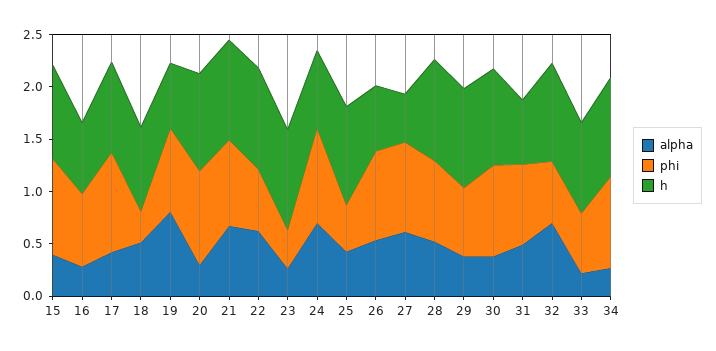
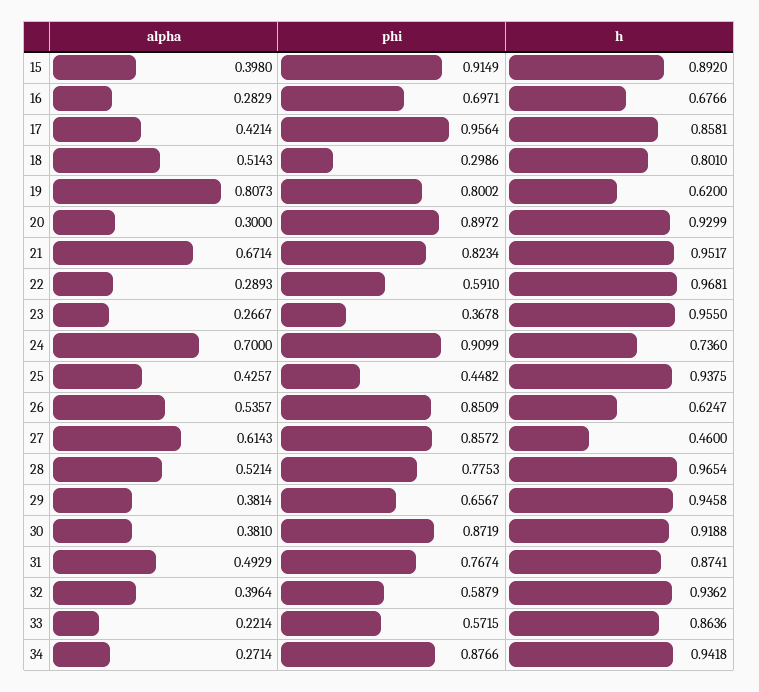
  {
    "alpha": {
      "15": 0.398,
      "16": 0.2829,
      "17": 0.4214,
      "18": 0.5143,
      "19": 0.8073,
      "20": 0.3,
      "21": 0.6714,
-     "22": 0.6,
+     "22": 0.2893,
      "23": 0.2667,
      "24": 0.7,
      "25": 0.4257,
      "26": 0.5357,
      "27": 0.6143,
      "28": 0.5214,
      "29": 0.3814,
      "30": 0.381,
      "31": 0.4929,
-     "32": 0.7,
+     "32": 0.3964,
      "33": 0.2214,
      "34": 0.2714
    },
    "phi": {
      "15": 0.9149,
      "16": 0.6971,
      "17": 0.9564,
      "18": 0.2986,
      "19": 0.8002,
      "20": 0.8972,
      "21": 0.8234,
      "22": 0.591,
      "23": 0.3678,
      "24": 0.9099,
      "25": 0.4482,
      "26": 0.8509,
      "27": 0.8572,
      "28": 0.7753,
      "29": 0.6567,
      "30": 0.8719,
      "31": 0.7674,
      "32": 0.5879,
      "33": 0.5715,
      "34": 0.8766
    },
    "h": {
      "15": 0.892,
      "16": 0.6766,
      "17": 0.8581,
      "18": 0.801,
      "19": 0.62,
      "20": 0.9299,
      "21": 0.9517,
      "22": 0.9681,
      "23": 0.955,
      "24": 0.736,
      "25": 0.9375,
      "26": 0.6247,
      "27": 0.46,
      "28": 0.9654,
      "29": 0.9458,
      "30": 0.9188,
-     "31": 0.6,
+     "31": 0.8741,
      "32": 0.9362,
      "33": 0.8636,
      "34": 0.9418
    }
  }

